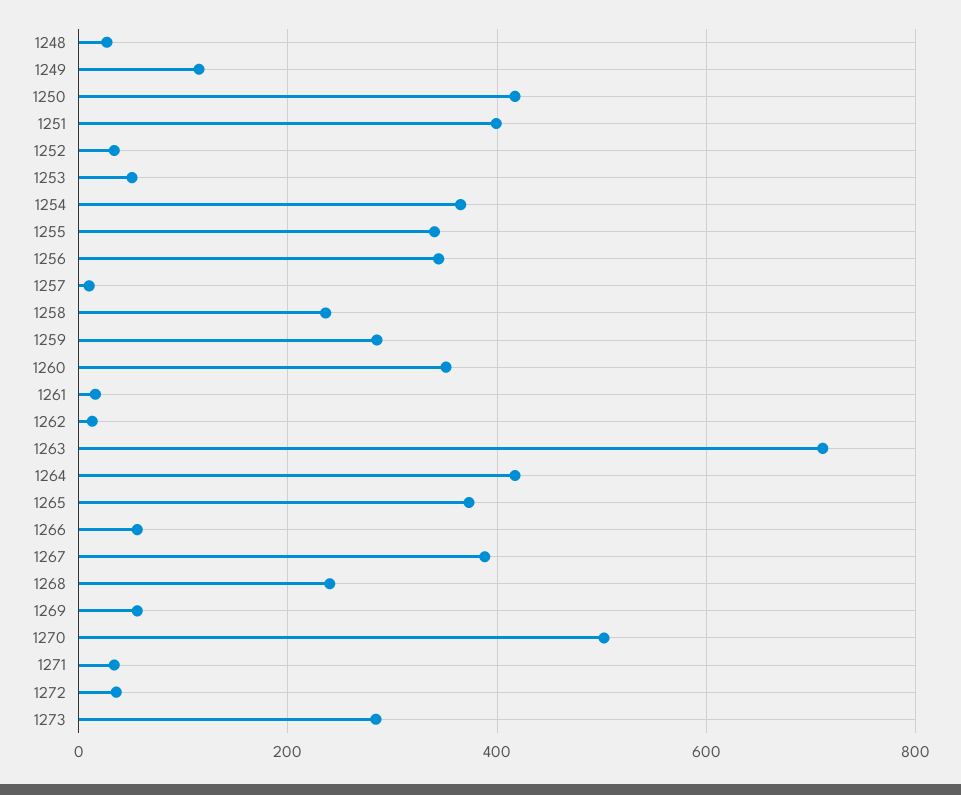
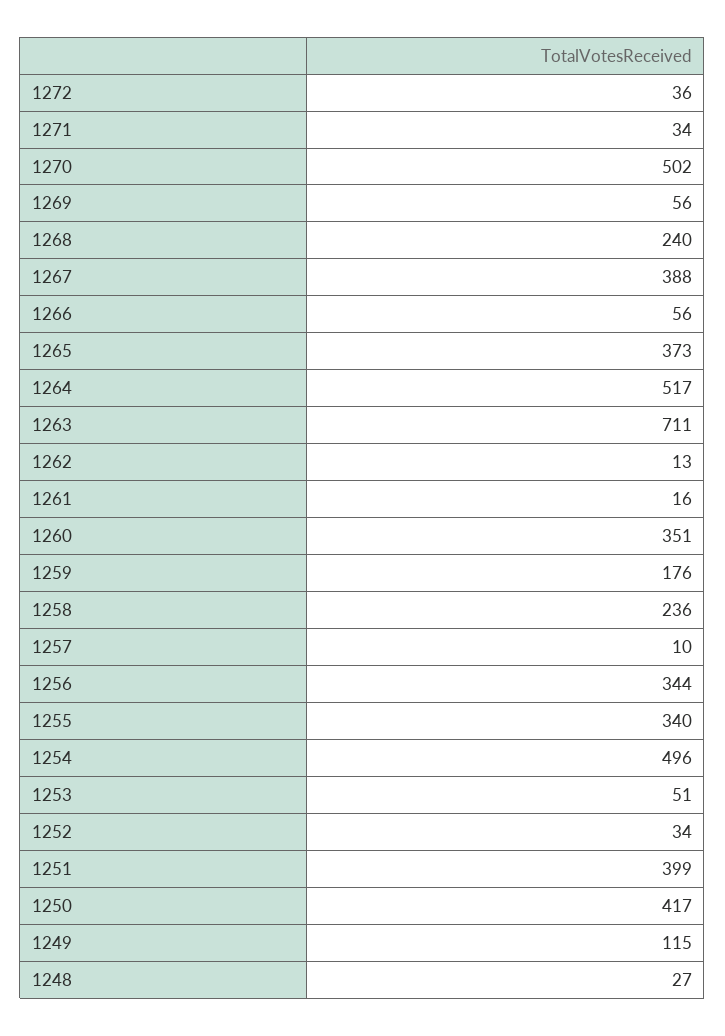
  {
    "1248": 27,
    "1249": 115,
    "1250": 417,
    "1251": 399,
    "1252": 34,
    "1253": 51,
-   "1254": 360,
+   "1254": 496,
    "1255": 340,
    "1256": 344,
    "1257": 10,
    "1258": 236,
-   "1259": 280,
+   "1259": 176,
    "1260": 351,
    "1261": 16,
    "1262": 13,
    "1263": 711,
-   "1264": 420,
+   "1264": 517,
    "1265": 373,
    "1266": 56,
    "1267": 388,
    "1268": 240,
    "1269": 56,
    "1270": 502,
    "1271": 34,
-   "1272": 36,
+   "1272": 36
-   "1273": 280
  }

